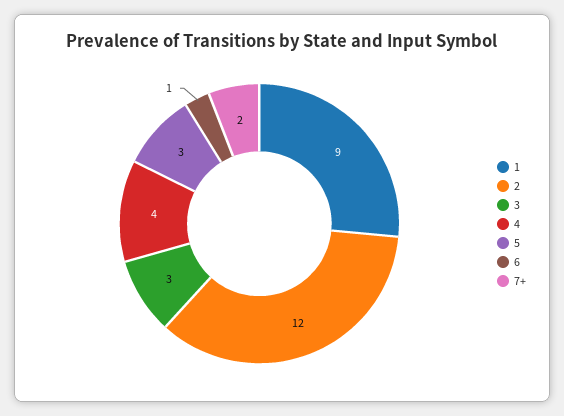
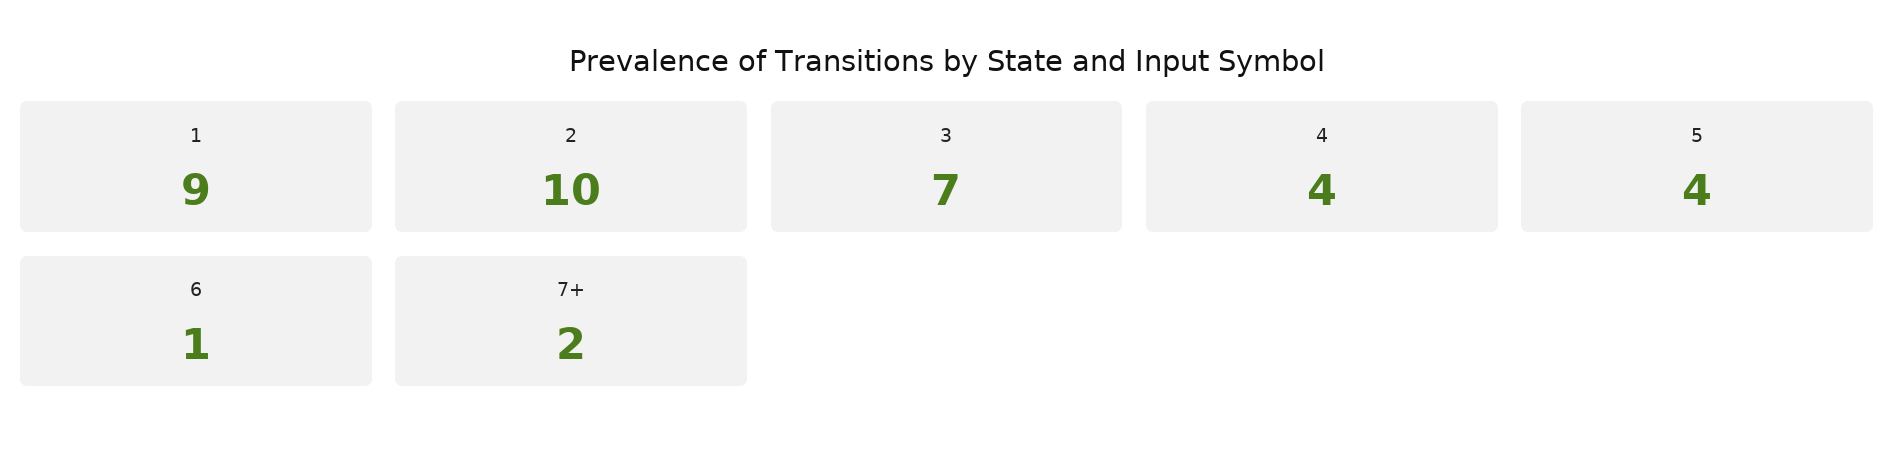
  {
    "1": 9,
-   "2": 12,
+   "2": 10,
-   "3": 3,
+   "3": 7,
    "4": 4,
-   "5": 3,
+   "5": 4,
    "6": 1,
    "7+": 2
  }

